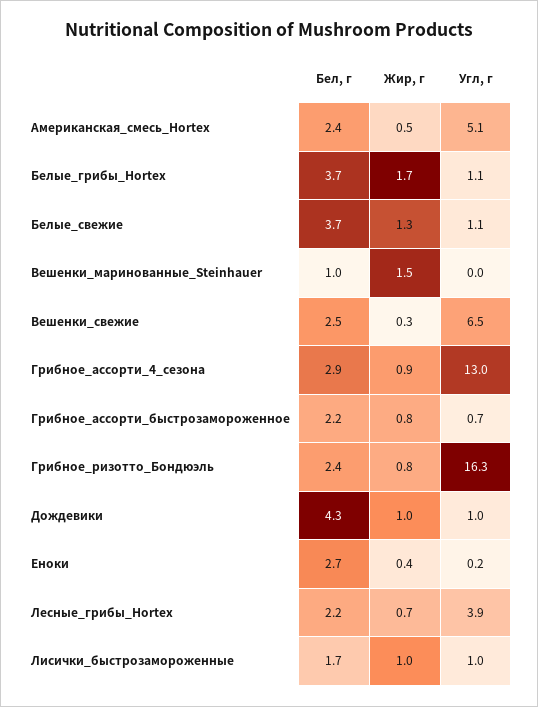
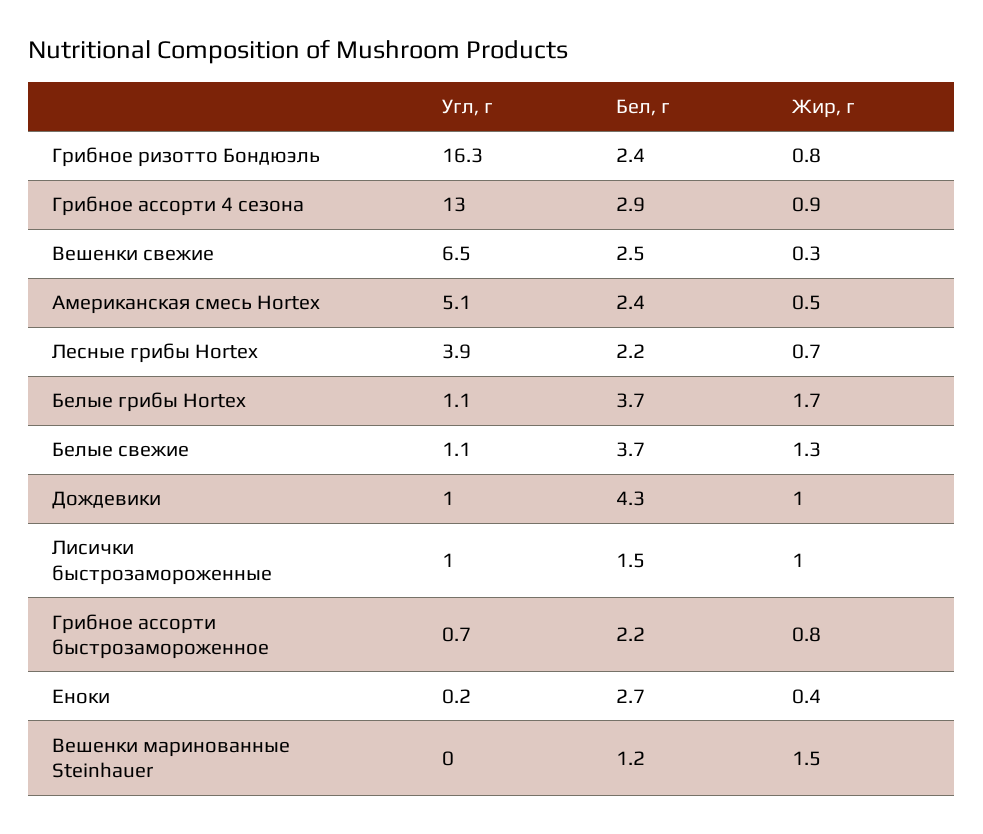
  {
    "Бел, г": {
      "Американская_смесь_Hortex": 2.4,
      "Белые_грибы_Hortex": 3.7,
      "Белые_свежие": 3.7,
-     "Вешенки_маринованные_Steinhauer": 1,
+     "Вешенки_маринованные_Steinhauer": 1.2,
      "Вешенки_свежие": 2.5,
      "Грибное_ассорти_4_сезона": 2.9,
      "Грибное_ассорти_быстрозамороженное": 2.2,
      "Грибное_ризотто_Бондюэль": 2.4,
      "Дождевики": 4.3,
      "Еноки": 2.7,
      "Лесные_грибы_Hortex": 2.2,
-     "Лисички_быстрозамороженные": 1.7
+     "Лисички_быстрозамороженные": 1.5
    },
    "Жир, г": {
      "Американская_смесь_Hortex": 0.5,
      "Белые_грибы_Hortex": 1.7,
      "Белые_свежие": 1.3,
      "Вешенки_маринованные_Steinhauer": 1.5,
      "Вешенки_свежие": 0.3,
      "Грибное_ассорти_4_сезона": 0.9,
      "Грибное_ассорти_быстрозамороженное": 0.8,
      "Грибное_ризотто_Бондюэль": 0.8,
      "Дождевики": 1,
      "Еноки": 0.4,
      "Лесные_грибы_Hortex": 0.7,
      "Лисички_быстрозамороженные": 1
    },
    "Угл, г": {
      "Американская_смесь_Hortex": 5.1,
      "Белые_грибы_Hortex": 1.1,
      "Белые_свежие": 1.1,
      "Вешенки_маринованные_Steinhauer": 0,
      "Вешенки_свежие": 6.5,
      "Грибное_ассорти_4_сезона": 13,
      "Грибное_ассорти_быстрозамороженное": 0.7,
      "Грибное_ризотто_Бондюэль": 16.3,
      "Дождевики": 1,
      "Еноки": 0.2,
      "Лесные_грибы_Hortex": 3.9,
      "Лисички_быстрозамороженные": 1
    }
  }

